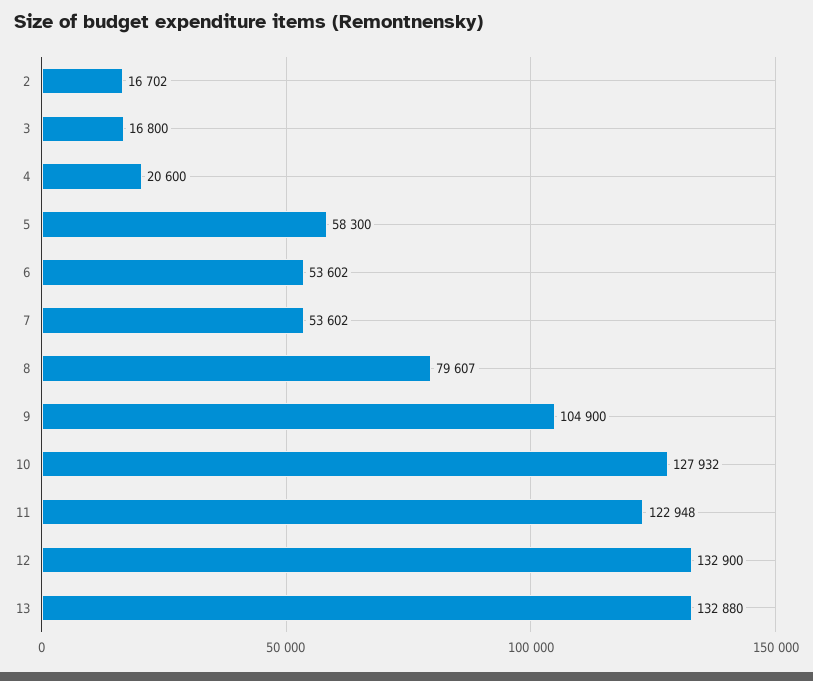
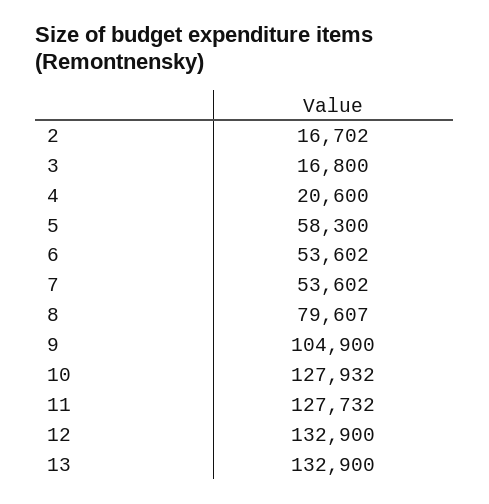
  {
    "2": 16702,
    "3": 16800,
    "4": 20600,
    "5": 58300,
    "6": 53602,
    "7": 53602,
    "8": 79607,
    "9": 104900,
    "10": 127932,
-   "11": 122948,
+   "11": 127732,
    "12": 132900,
-   "13": 132880
+   "13": 132900
  }

